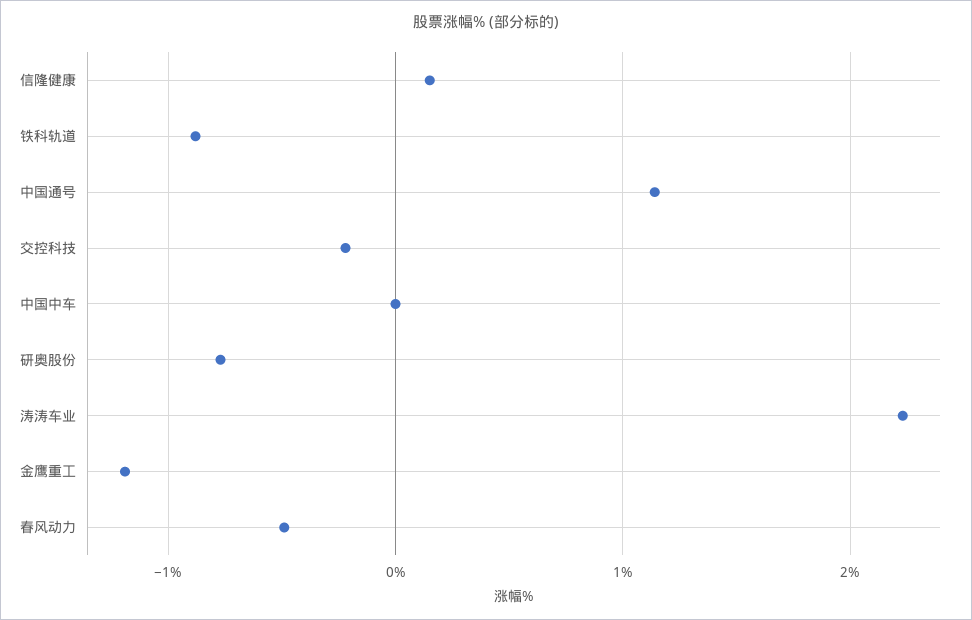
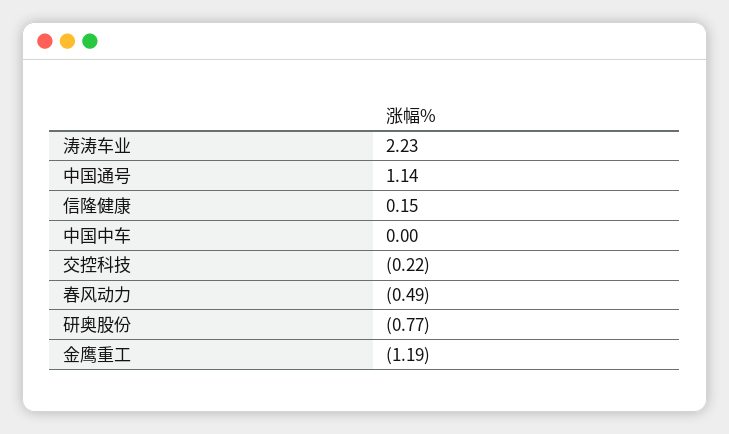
  {
    "信隆健康": 0.15,
-   "铁科轨道": -0.9,
    "中国通号": 1.14,
    "交控科技": -0.22,
    "中国中车": 0,
    "研奥股份": -0.77,
    "涛涛车业": 2.23,
    "金鹰重工": -1.19,
    "春风动力": -0.49
  }

